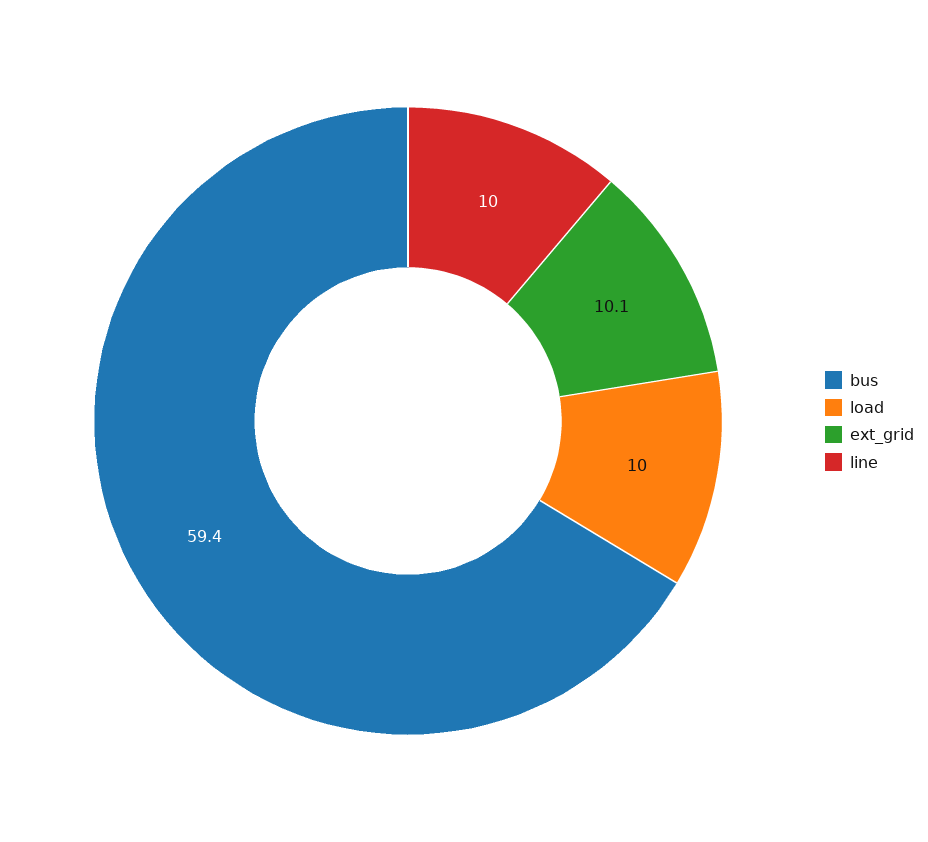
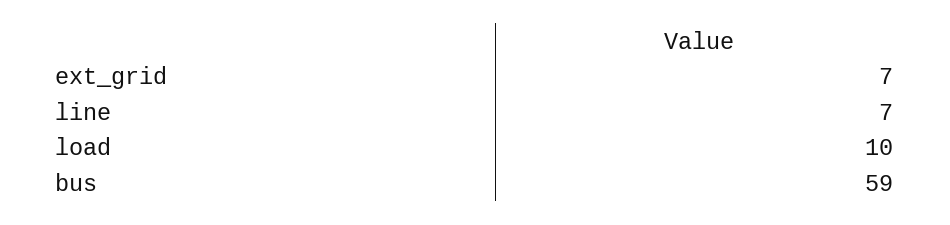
  {
    "bus": 59.4,
    "load": 10,
-   "ext_grid": 10.1,
+   "ext_grid": 7,
-   "line": 10
+   "line": 7
  }

